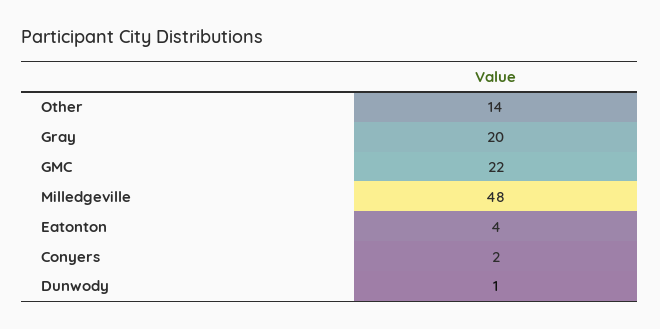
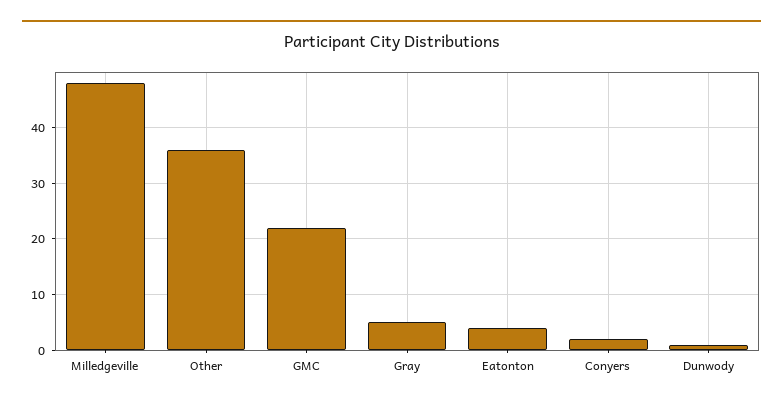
  {
-   "Other": 14,
+   "Other": 35,
-   "Gray": 20,
+   "Gray": 5,
    "GMC": 22,
    "Milledgeville": 48,
    "Eatonton": 4,
    "Conyers": 2,
    "Dunwody": 1
  }

